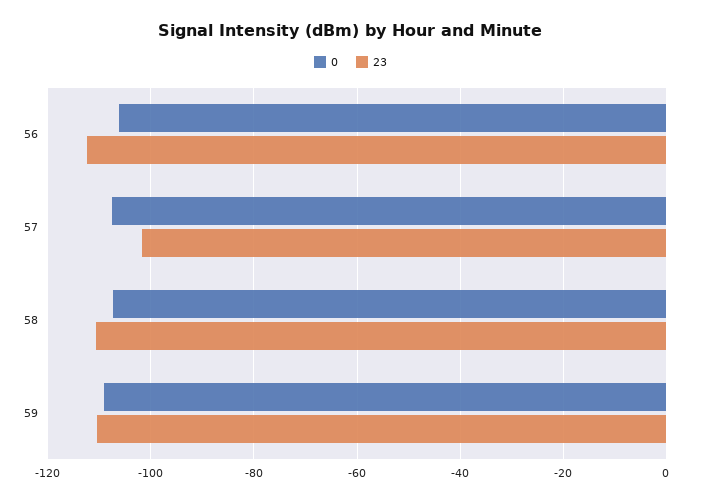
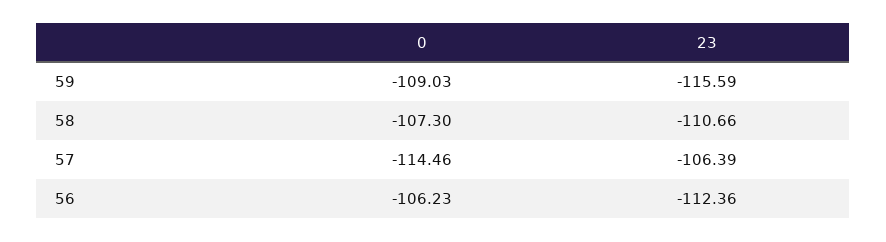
  {
    "0": {
      "56": -106.23,
-     "57": -108,
+     "57": -114.46,
      "58": -107.3,
      "59": -109.03
    },
    "23": {
      "56": -112.36,
-     "57": -102,
+     "57": -106.39,
      "58": -110.66,
-     "59": -110
+     "59": -115.59
    }
  }

